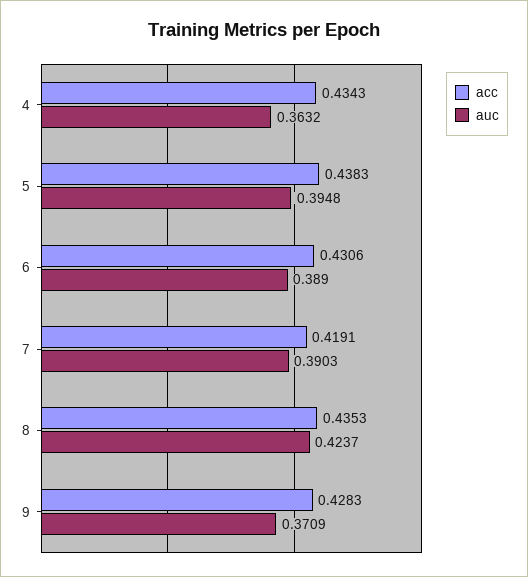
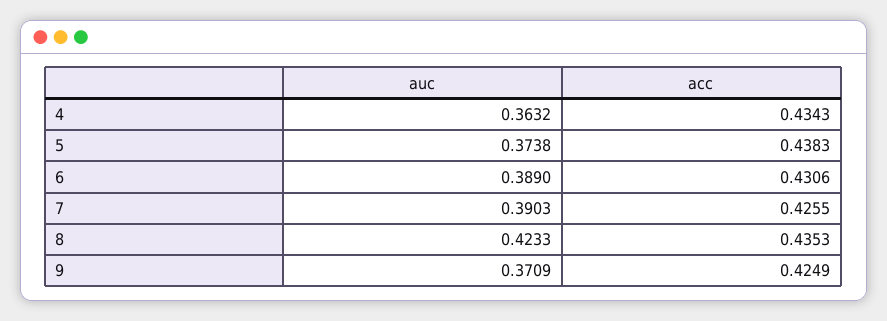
  {
    "acc": {
      "4": 0.4343,
      "5": 0.4383,
      "6": 0.4306,
-     "7": 0.4191,
+     "7": 0.4255,
      "8": 0.4353,
-     "9": 0.4283
+     "9": 0.4249
    },
    "auc": {
      "4": 0.3632,
-     "5": 0.3948,
+     "5": 0.3738,
      "6": 0.389,
      "7": 0.3903,
-     "8": 0.4237,
+     "8": 0.4233,
      "9": 0.3709
    }
  }

